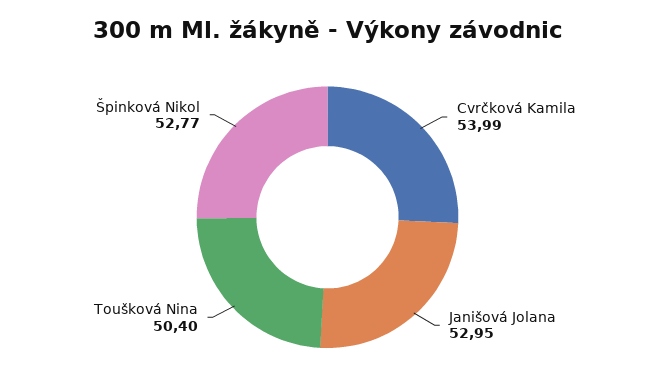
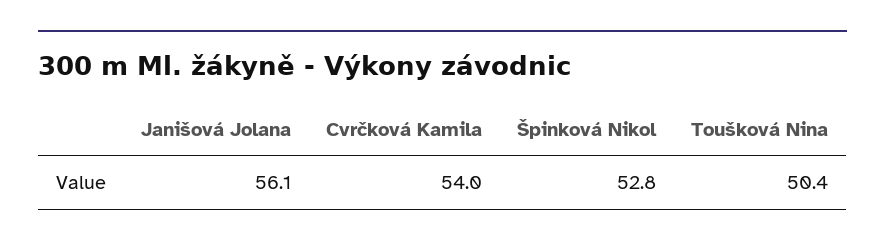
  {
    "Cvrčková Kamila": 53.99,
-   "Janišová Jolana": 52.95,
+   "Janišová Jolana": 56.1,
    "Toušková Nina": 50.4,
    "Špinková Nikol": 52.77
  }

